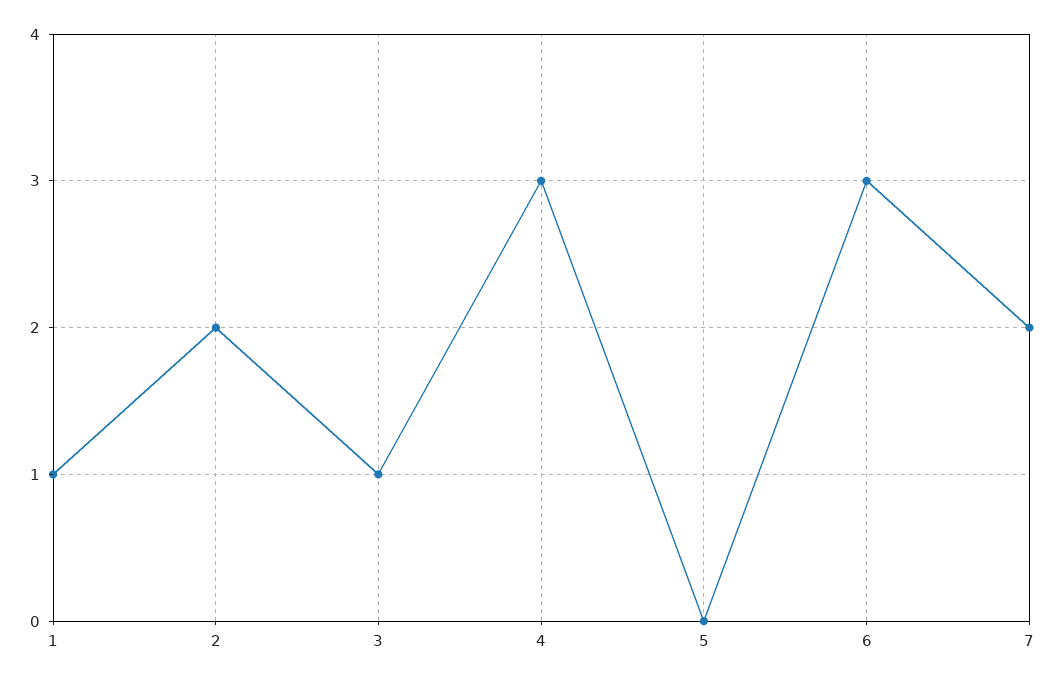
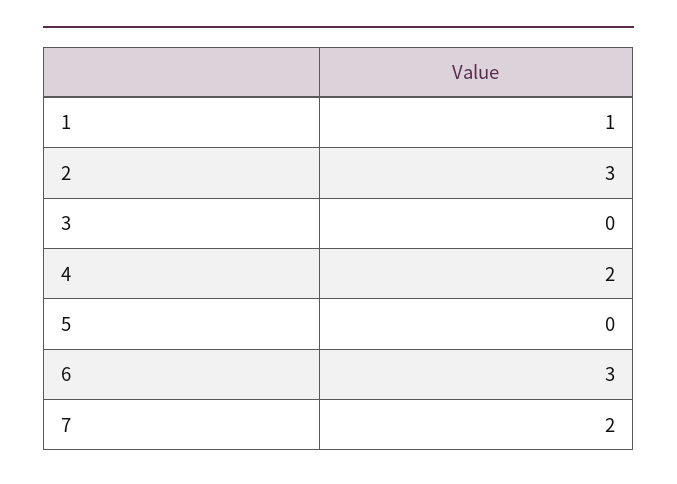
  {
    "1": 1,
-   "2": 2,
+   "2": 3,
-   "3": 1,
+   "3": 0,
-   "4": 3,
+   "4": 2,
    "5": 0,
    "6": 3,
    "7": 2
  }

